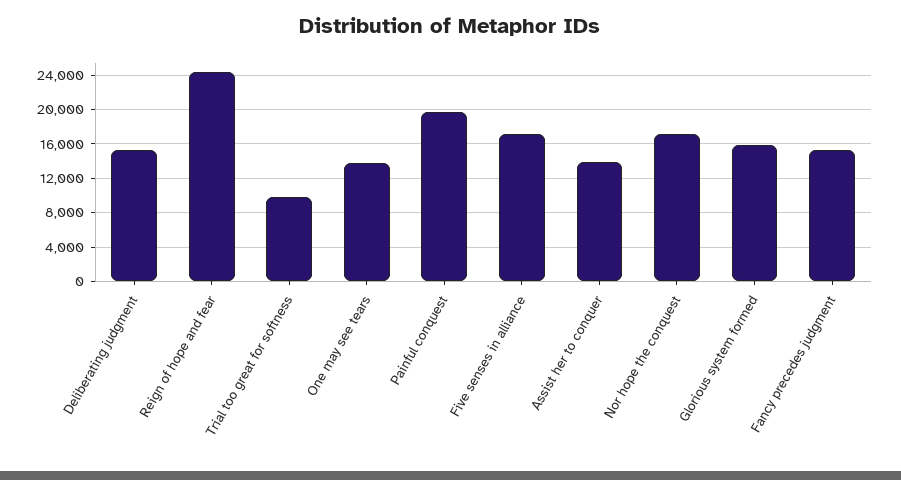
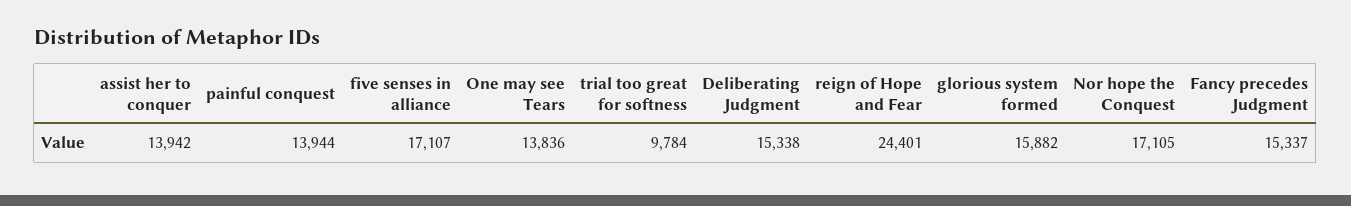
  {
    "Deliberating judgment": 15338,
    "Reign of hope and fear": 24401,
    "Trial too great for softness": 9784,
    "One may see tears": 13836,
-   "Painful conquest": 20000,
+   "Painful conquest": 13944,
    "Five senses in alliance": 17107,
    "Assist her to conquer": 13942,
    "Nor hope the conquest": 17105,
    "Glorious system formed": 15882,
    "Fancy precedes judgment": 15337
  }

